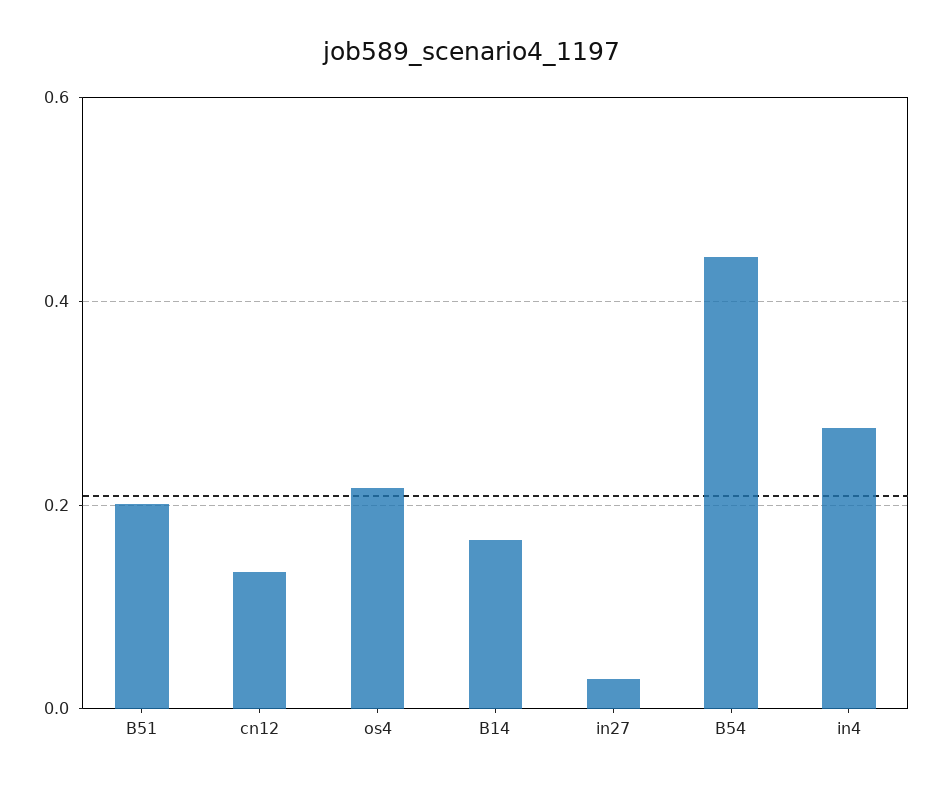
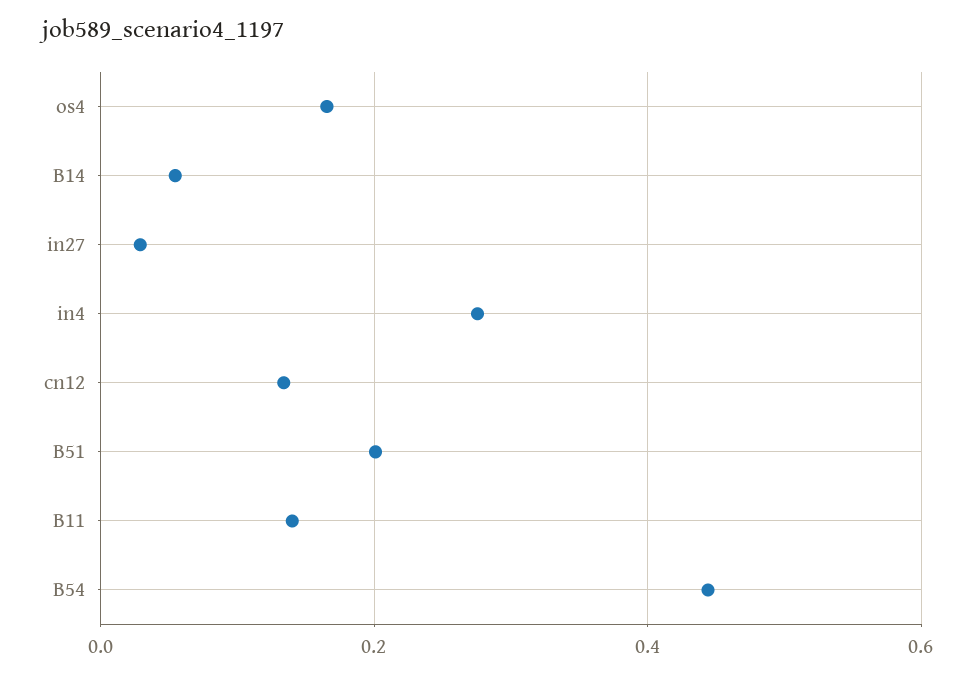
  {
    "B51": 0.2,
    "cn12": 0.14,
-   "os4": 0.22,
+   "os4": 0.16,
-   "B14": 0.16,
+   "B14": 0.06,
    "in27": 0.02,
    "B54": 0.44,
-   "in4": 0.28
+   "in4": 0.28,
+   "B11": 0.14
  }

